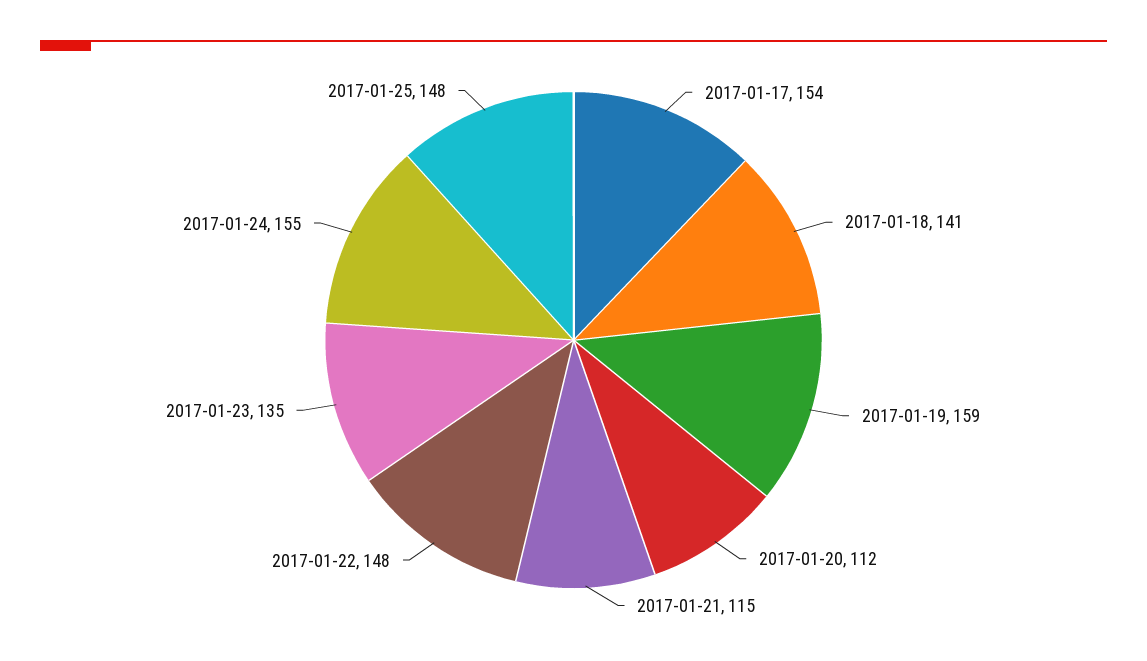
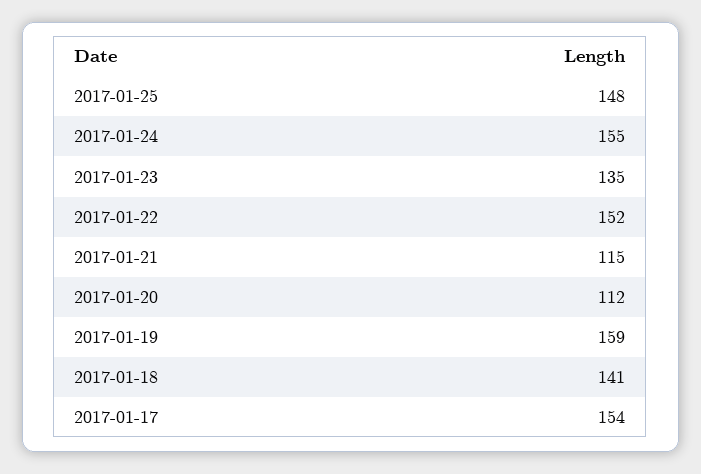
  {
    "2017-01-17": 154,
    "2017-01-18": 141,
    "2017-01-19": 159,
    "2017-01-20": 112,
    "2017-01-21": 115,
-   "2017-01-22": 148,
+   "2017-01-22": 152,
    "2017-01-23": 135,
    "2017-01-24": 155,
    "2017-01-25": 148
  }

